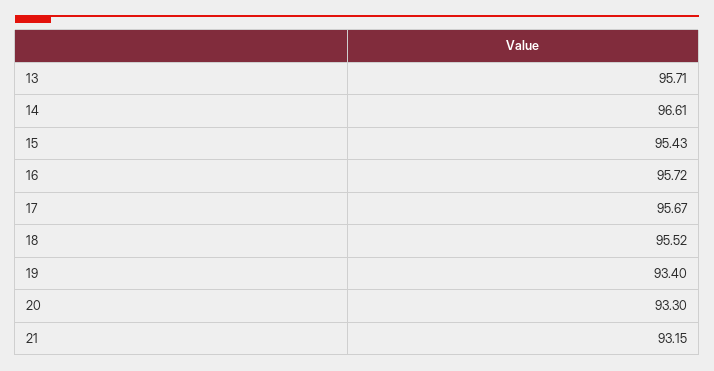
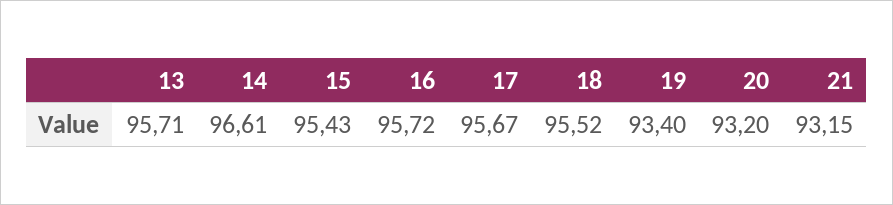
  {
    "13": 95.71,
    "14": 96.61,
    "15": 95.43,
    "16": 95.72,
    "17": 95.67,
    "18": 95.52,
    "19": 93.4,
-   "20": 93.3,
+   "20": 93.2,
    "21": 93.15
  }

